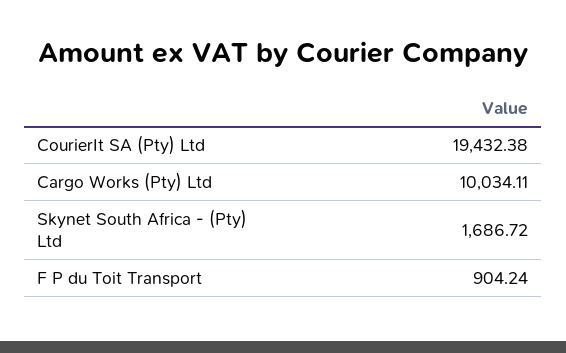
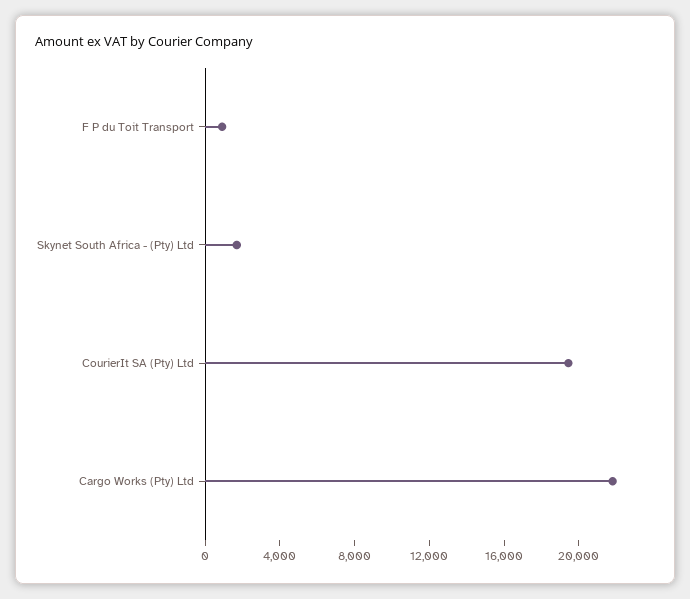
  {
    "CourierIt SA (Pty) Ltd": 19432.38,
-   "Cargo Works (Pty) Ltd": 10034.11,
+   "Cargo Works (Pty) Ltd": 22000,
    "Skynet South Africa - (Pty) Ltd": 1686.72,
    "F P du Toit Transport": 904.24
  }

